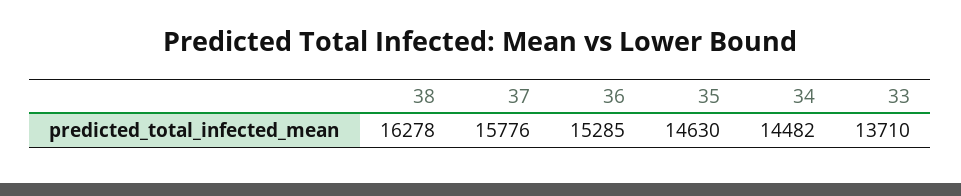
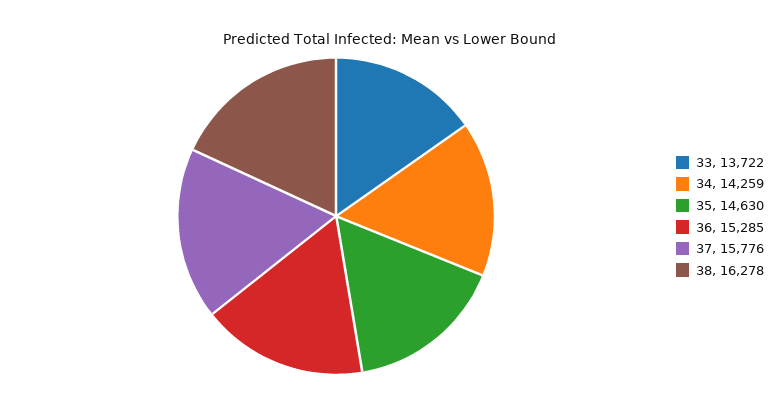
  {
    "38": 16278,
    "37": 15776,
    "36": 15285,
    "35": 14630,
-   "34": 14482,
+   "34": 14259,
-   "33": 13710
+   "33": 13722
  }

